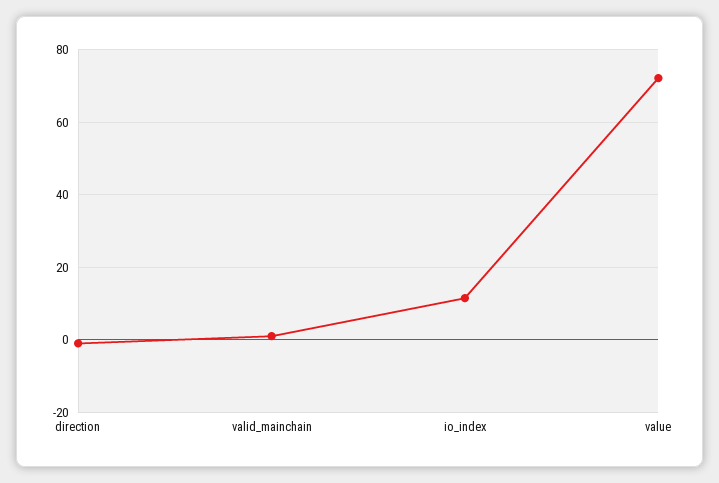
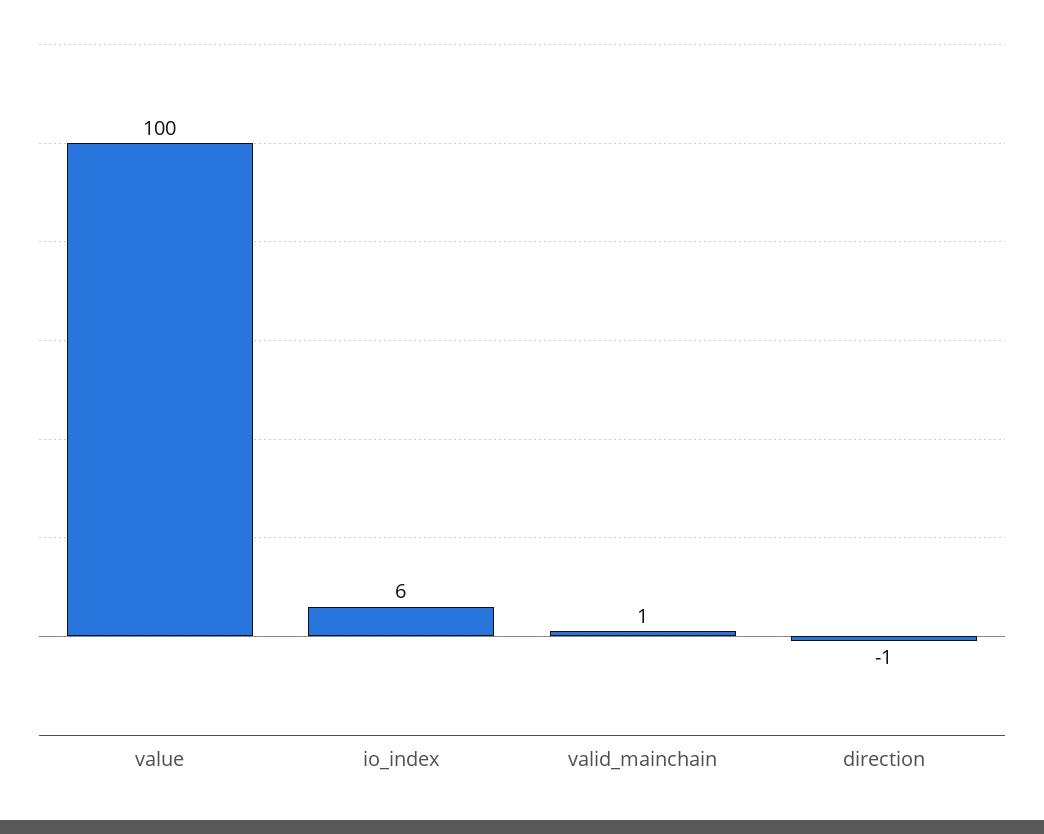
  {
    "direction": -1,
    "valid_mainchain": 1,
-   "io_index": 12,
+   "io_index": 6,
-   "value": 72
+   "value": 100
  }

